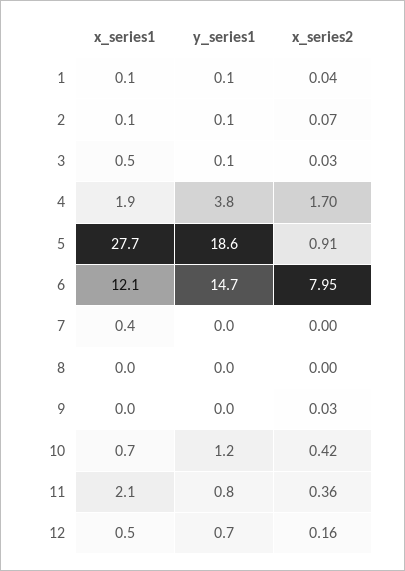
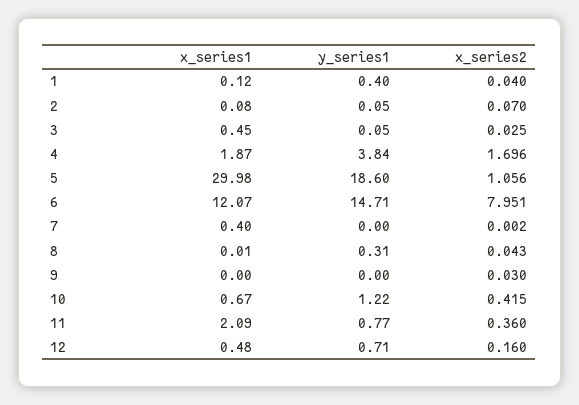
  {
    "x_series1": {
      "1": 0.12,
      "2": 0.08,
      "3": 0.45,
      "4": 1.87,
-     "5": 27.7,
+     "5": 29.98,
      "6": 12.07,
      "7": 0.4,
      "8": 0.01,
      "9": 0,
      "10": 0.67,
      "11": 2.09,
      "12": 0.48
    },
    "y_series1": {
-     "1": 0.1,
+     "1": 0.4,
      "2": 0.05,
      "3": 0.05,
      "4": 3.84,
      "5": 18.6,
      "6": 14.71,
      "7": 0,
-     "8": 0,
+     "8": 0.31,
      "9": 0,
      "10": 1.22,
      "11": 0.77,
      "12": 0.71
    },
    "x_series2": {
      "1": 0.04,
      "2": 0.07,
      "3": 0.025,
      "4": 1.696,
-     "5": 0.91,
+     "5": 1.056,
      "6": 7.951,
      "7": 0.002,
-     "8": 0,
+     "8": 0.043,
      "9": 0.03,
      "10": 0.415,
      "11": 0.36,
      "12": 0.16
    }
  }

